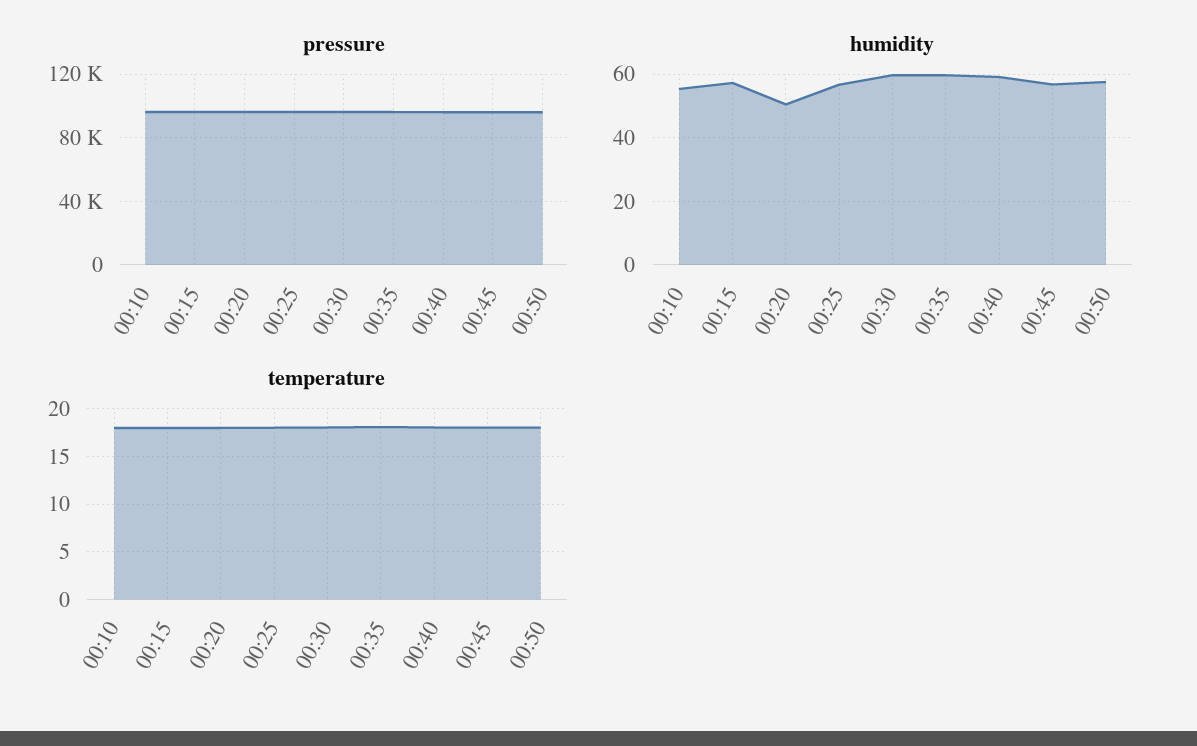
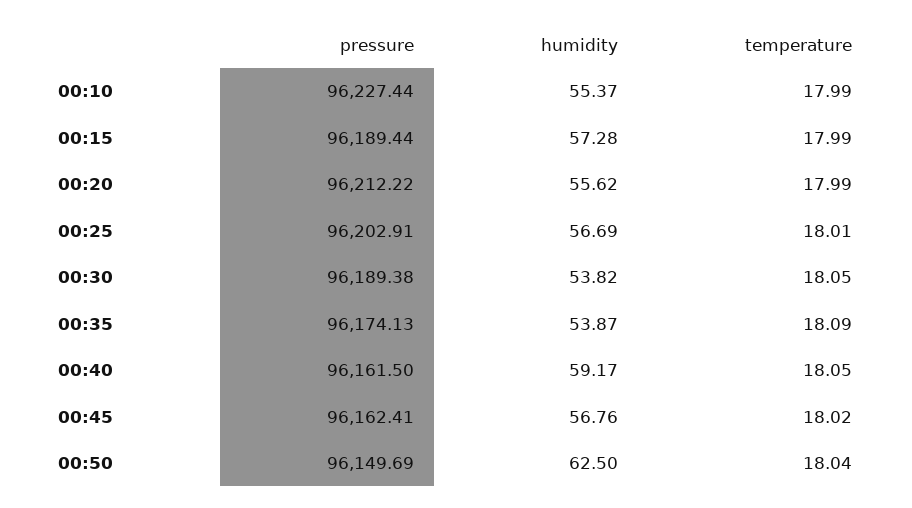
  {
    "pressure": {
      "00:10": 96227.44,
      "00:15": 96189.44,
      "00:20": 96212.22,
      "00:25": 96202.91,
      "00:30": 96189.38,
      "00:35": 96174.13,
      "00:40": 96161.5,
      "00:45": 96162.41,
      "00:50": 96149.69
    },
    "humidity": {
      "00:10": 55.37,
      "00:15": 57.28,
-     "00:20": 50,
+     "00:20": 55.62,
      "00:25": 56.69,
-     "00:30": 60,
+     "00:30": 53.82,
-     "00:35": 60,
+     "00:35": 53.87,
      "00:40": 59.17,
      "00:45": 56.76,
-     "00:50": 58
+     "00:50": 62.5
    },
    "temperature": {
      "00:10": 17.99,
      "00:15": 17.99,
      "00:20": 17.99,
      "00:25": 18.01,
      "00:30": 18.05,
      "00:35": 18.09,
      "00:40": 18.05,
      "00:45": 18.02,
      "00:50": 18.04
    }
  }

